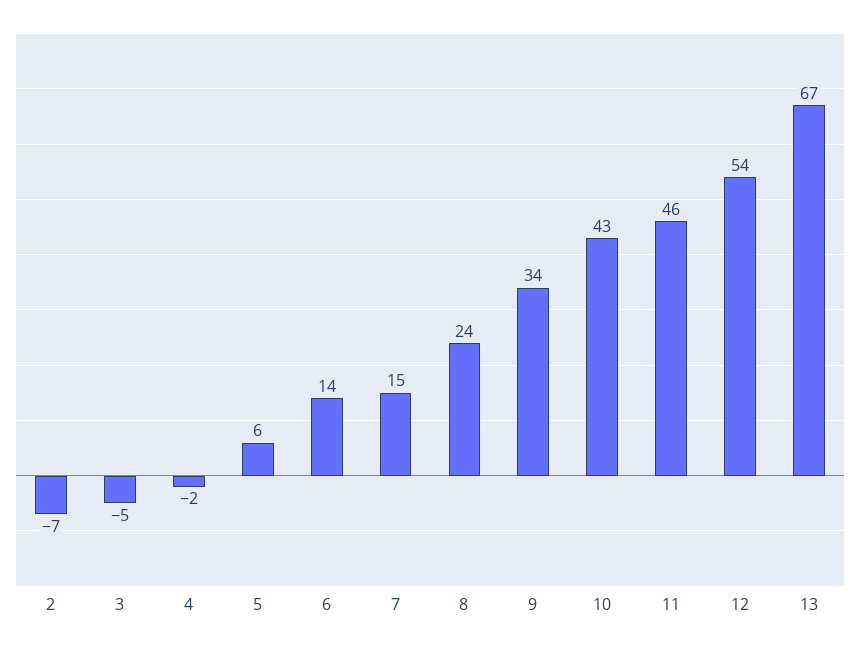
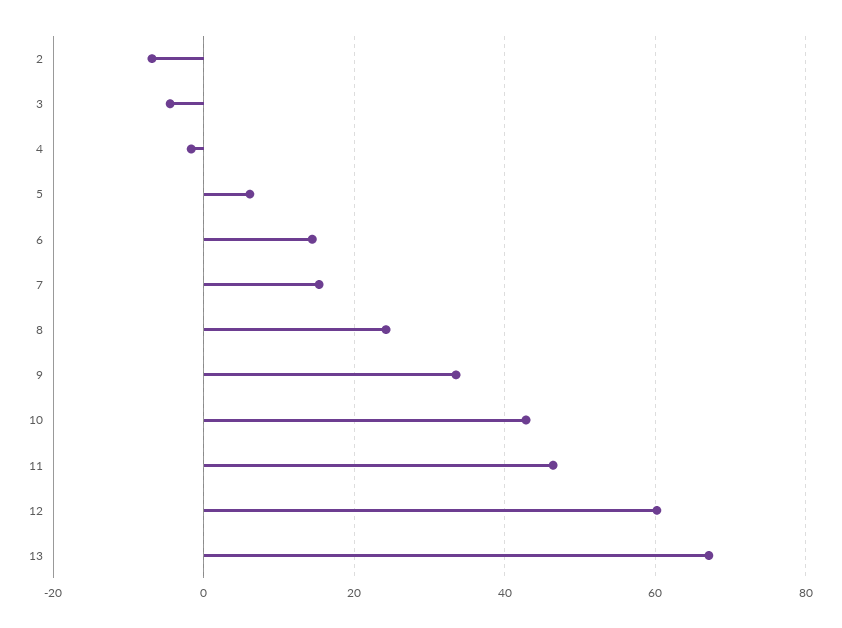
  {
    "2": -7,
    "3": -5,
    "4": -2,
    "5": 6,
    "6": 14,
    "7": 15,
    "8": 24,
    "9": 34,
    "10": 43,
    "11": 46,
-   "12": 54,
+   "12": 60,
    "13": 67
  }

